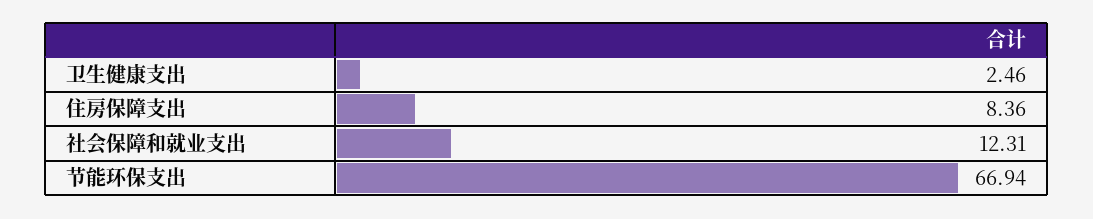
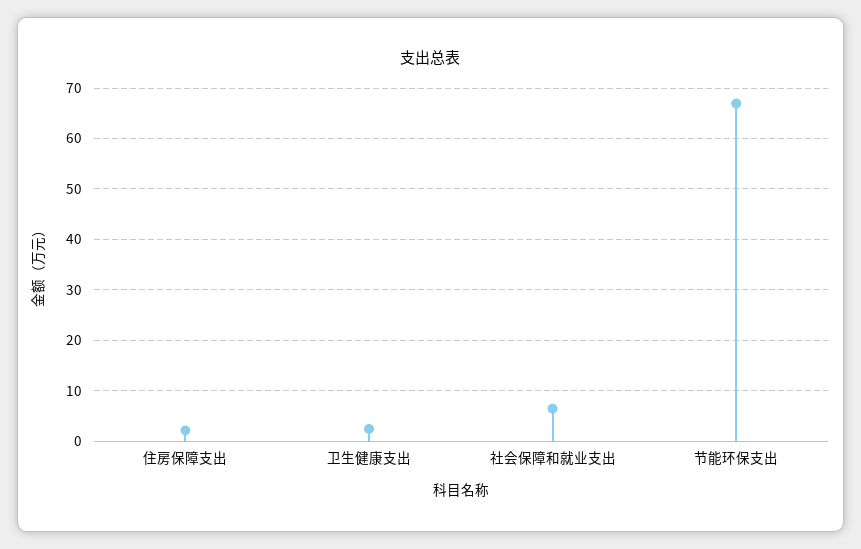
  {
    "卫生健康支出": 2.46,
-   "住房保障支出": 8.36,
+   "住房保障支出": 2,
-   "社会保障和就业支出": 12.31,
+   "社会保障和就业支出": 6,
    "节能环保支出": 66.94
  }

